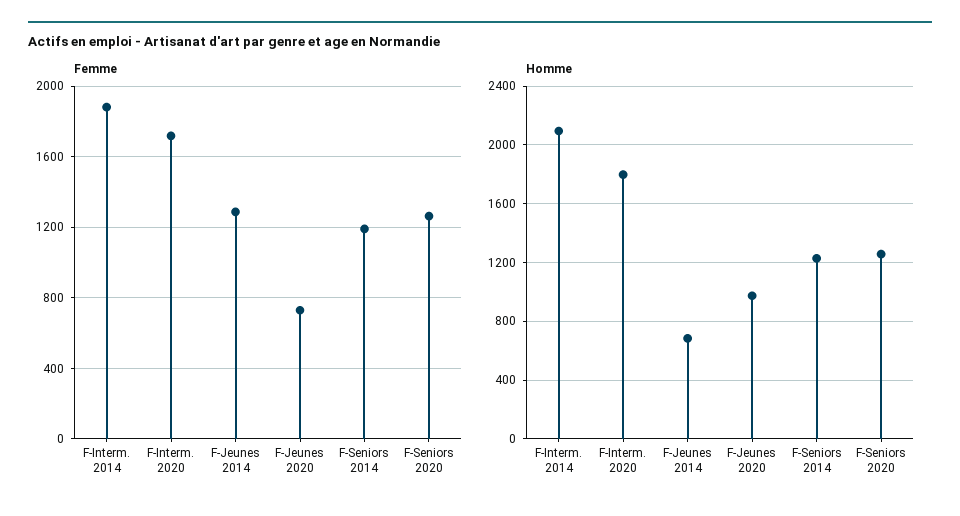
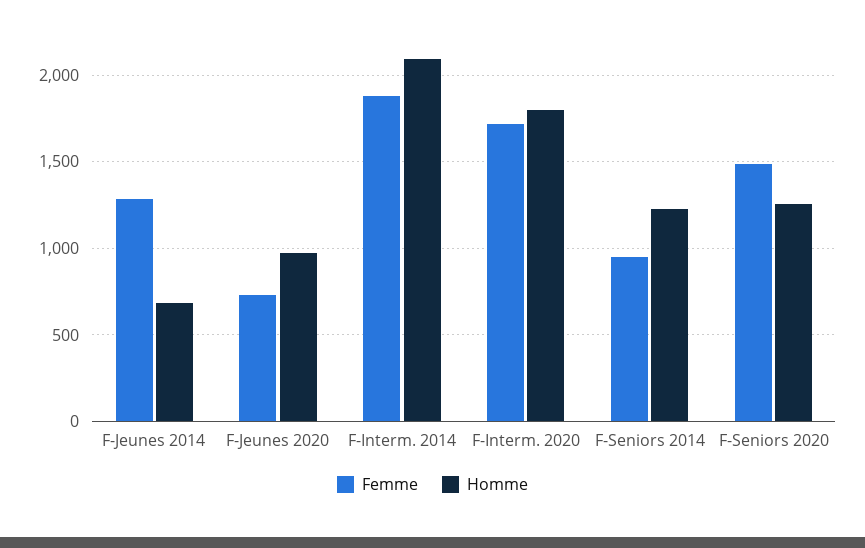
  {
    "Femme": {
      "F-Interm. 2014": 1900,
      "F-Interm. 2020": 1700,
      "F-Jeunes 2014": 1300,
      "F-Jeunes 2020": 750,
-     "F-Seniors 2014": 1200,
+     "F-Seniors 2014": 950,
-     "F-Seniors 2020": 1250
+     "F-Seniors 2020": 1500
    },
    "Homme": {
      "F-Interm. 2014": 2100,
      "F-Interm. 2020": 1800,
      "F-Jeunes 2014": 700,
      "F-Jeunes 2020": 950,
      "F-Seniors 2014": 1250,
      "F-Seniors 2020": 1250
    }
  }

